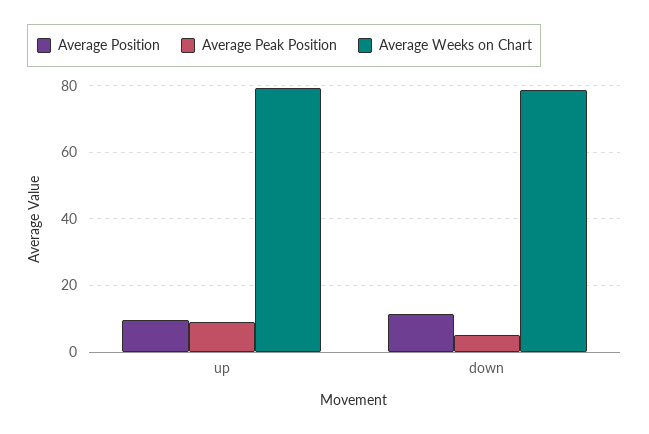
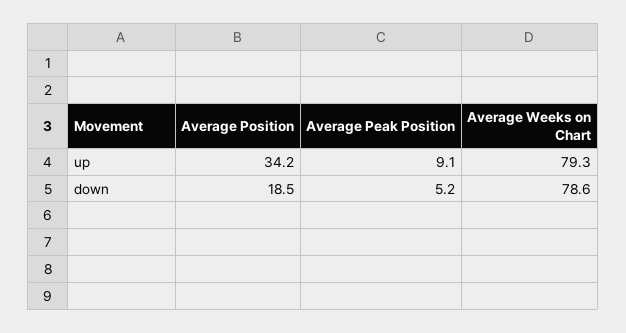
  {
    "Average Position": {
-     "up": 10,
+     "up": 34.2,
-     "down": 12
+     "down": 18.5
    },
    "Average Peak Position": {
      "up": 9.1,
      "down": 5.2
    },
    "Average Weeks on Chart": {
      "up": 79.3,
      "down": 78.6
    }
  }

